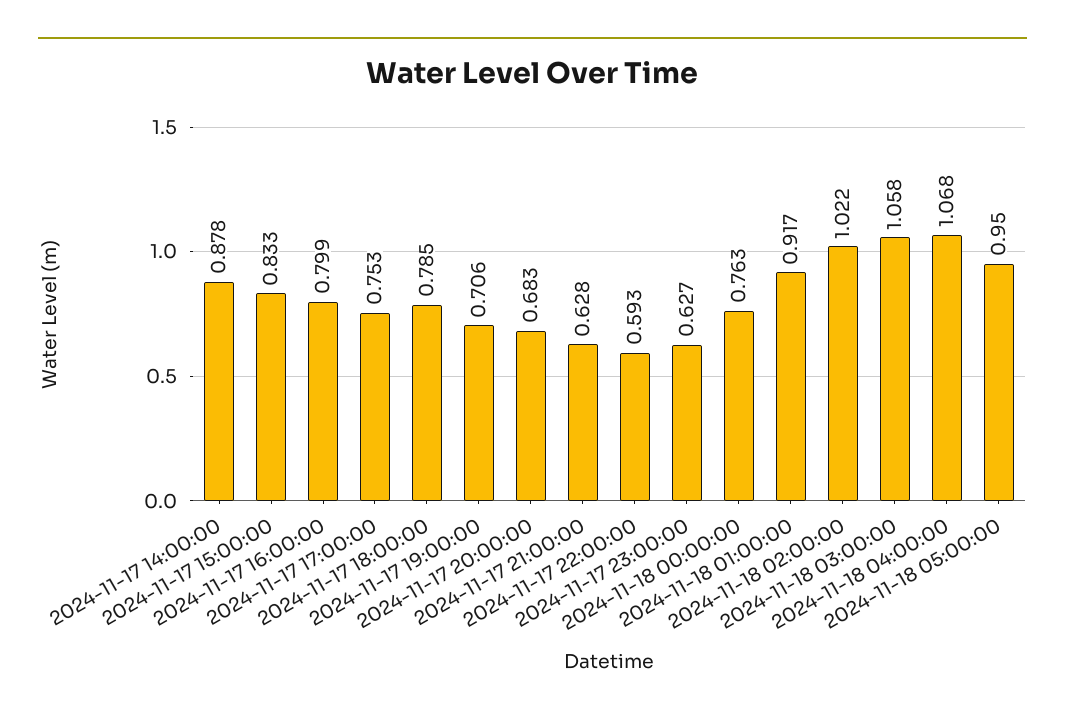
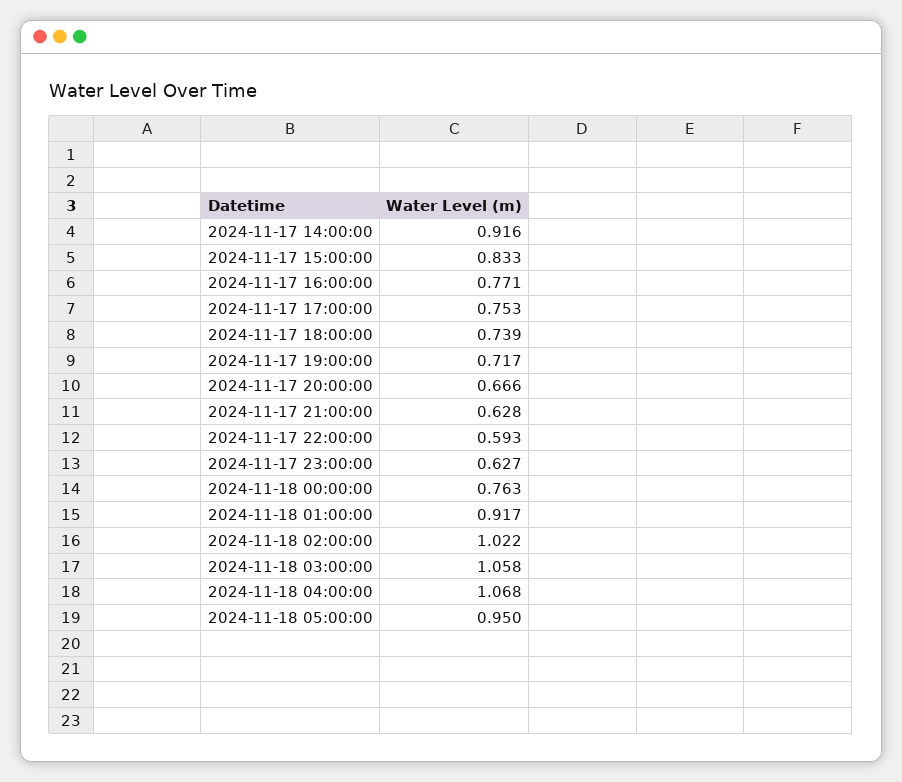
  {
-   "2024-11-17 14:00:00": 0.878,
+   "2024-11-17 14:00:00": 0.916,
    "2024-11-17 15:00:00": 0.833,
-   "2024-11-17 16:00:00": 0.799,
+   "2024-11-17 16:00:00": 0.771,
    "2024-11-17 17:00:00": 0.753,
-   "2024-11-17 18:00:00": 0.785,
+   "2024-11-17 18:00:00": 0.739,
-   "2024-11-17 19:00:00": 0.706,
+   "2024-11-17 19:00:00": 0.717,
-   "2024-11-17 20:00:00": 0.683,
+   "2024-11-17 20:00:00": 0.666,
    "2024-11-17 21:00:00": 0.628,
    "2024-11-17 22:00:00": 0.593,
    "2024-11-17 23:00:00": 0.627,
    "2024-11-18 00:00:00": 0.763,
    "2024-11-18 01:00:00": 0.917,
    "2024-11-18 02:00:00": 1.022,
    "2024-11-18 03:00:00": 1.058,
    "2024-11-18 04:00:00": 1.068,
    "2024-11-18 05:00:00": 0.95
  }

